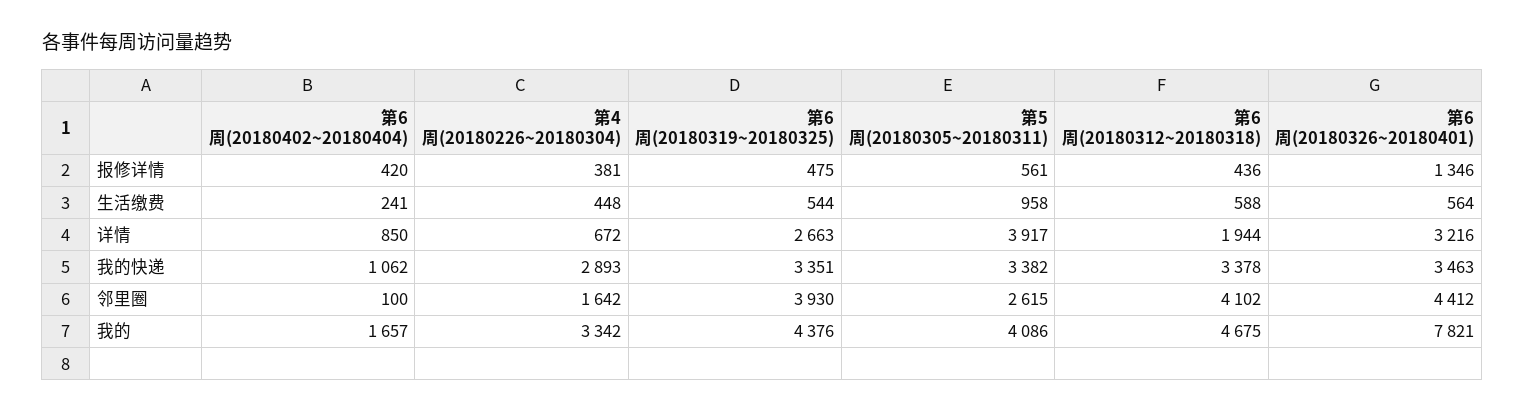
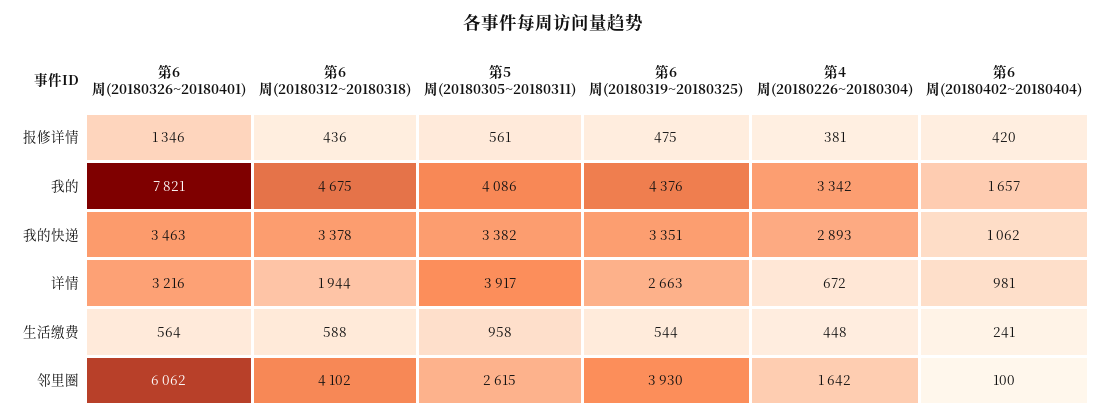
  {
    "第6周(20180402~20180404)": {
      "报修详情": 420,
      "生活缴费": 241,
-     "详情": 850,
+     "详情": 981,
      "我的快递": 1062,
      "邻里圈": 100,
      "我的": 1657
    },
    "第4周(20180226~20180304)": {
      "报修详情": 381,
      "生活缴费": 448,
      "详情": 672,
      "我的快递": 2893,
      "邻里圈": 1642,
      "我的": 3342
    },
    "第6周(20180319~20180325)": {
      "报修详情": 475,
      "生活缴费": 544,
      "详情": 2663,
      "我的快递": 3351,
      "邻里圈": 3930,
      "我的": 4376
    },
    "第5周(20180305~20180311)": {
      "报修详情": 561,
      "生活缴费": 958,
      "详情": 3917,
      "我的快递": 3382,
      "邻里圈": 2615,
      "我的": 4086
    },
    "第6周(20180312~20180318)": {
      "报修详情": 436,
      "生活缴费": 588,
      "详情": 1944,
      "我的快递": 3378,
      "邻里圈": 4102,
      "我的": 4675
    },
    "第6周(20180326~20180401)": {
      "报修详情": 1346,
      "生活缴费": 564,
      "详情": 3216,
      "我的快递": 3463,
-     "邻里圈": 4412,
+     "邻里圈": 6062,
      "我的": 7821
    }
  }

